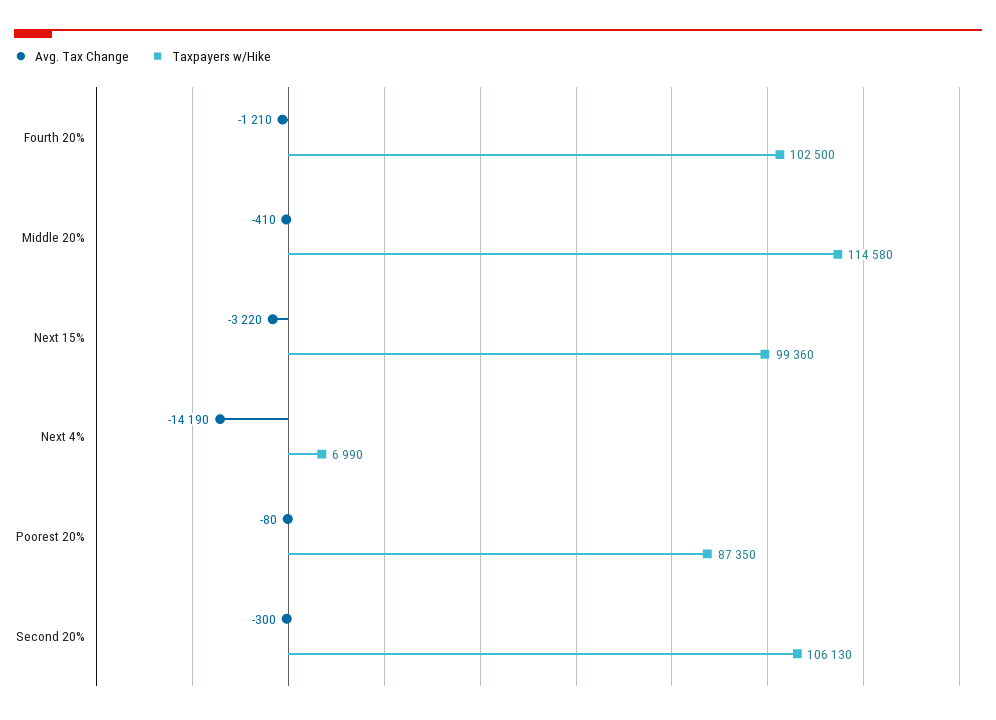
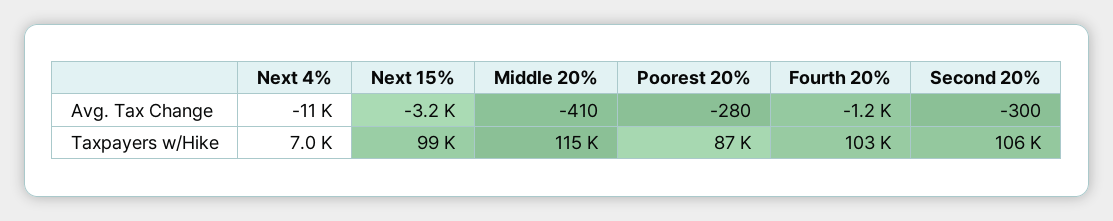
  {
    "Avg. Tax Change": {
      "Fourth 20%": -1210,
      "Middle 20%": -410,
      "Next 15%": -3220,
-     "Next 4%": -14190,
+     "Next 4%": -11000,
-     "Poorest 20%": -80,
+     "Poorest 20%": -280,
      "Second 20%": -300
    },
    "Taxpayers w/Hike": {
      "Fourth 20%": 102500,
      "Middle 20%": 114580,
      "Next 15%": 99360,
      "Next 4%": 6990,
      "Poorest 20%": 87350,
      "Second 20%": 106130
    }
  }

